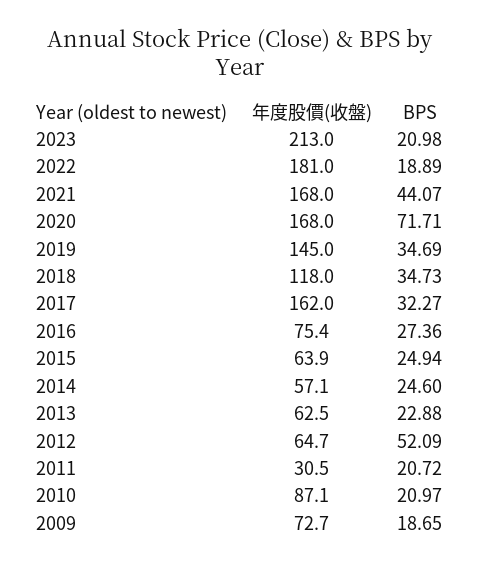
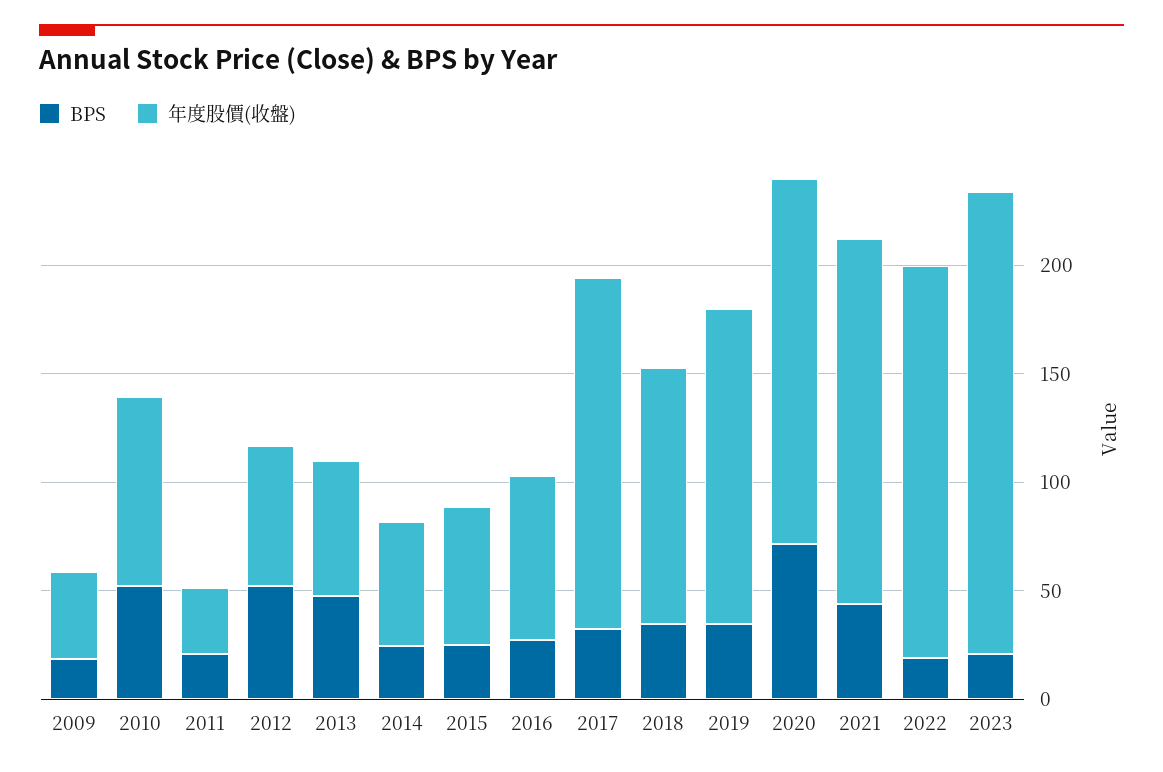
  {
    "年度股價(收盤)": {
      "2023": 213,
      "2022": 181,
      "2021": 168,
      "2020": 168,
      "2019": 145,
      "2018": 118,
      "2017": 162,
      "2016": 75.4,
      "2015": 63.9,
      "2014": 57.1,
      "2013": 62.5,
      "2012": 64.7,
      "2011": 30.5,
      "2010": 87.1,
-     "2009": 72.7
+     "2009": 40
    },
    "BPS": {
      "2023": 20.98,
      "2022": 18.89,
      "2021": 44.07,
      "2020": 71.71,
      "2019": 34.69,
      "2018": 34.73,
      "2017": 32.27,
      "2016": 27.36,
      "2015": 24.94,
      "2014": 24.6,
-     "2013": 22.88,
+     "2013": 50,
      "2012": 52.09,
      "2011": 20.72,
-     "2010": 20.97,
+     "2010": 50,
      "2009": 18.65
    }
  }

